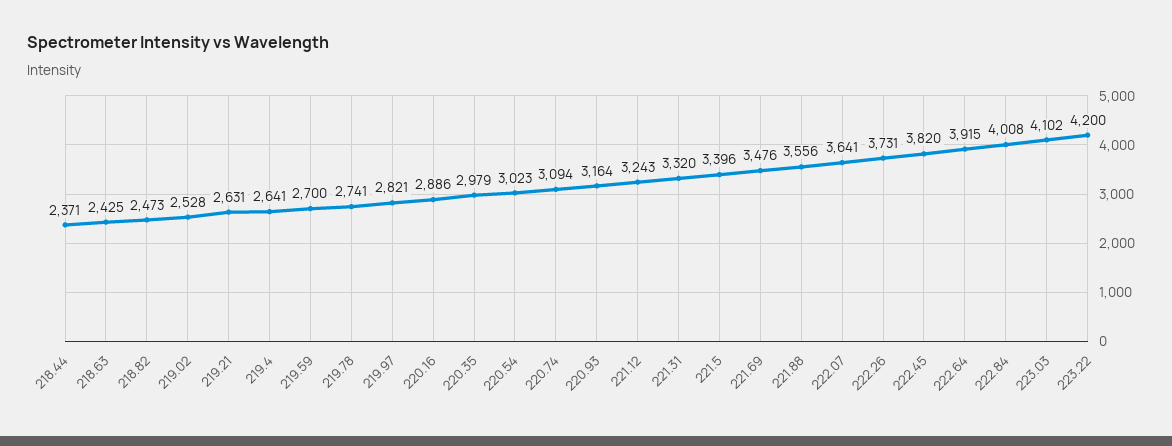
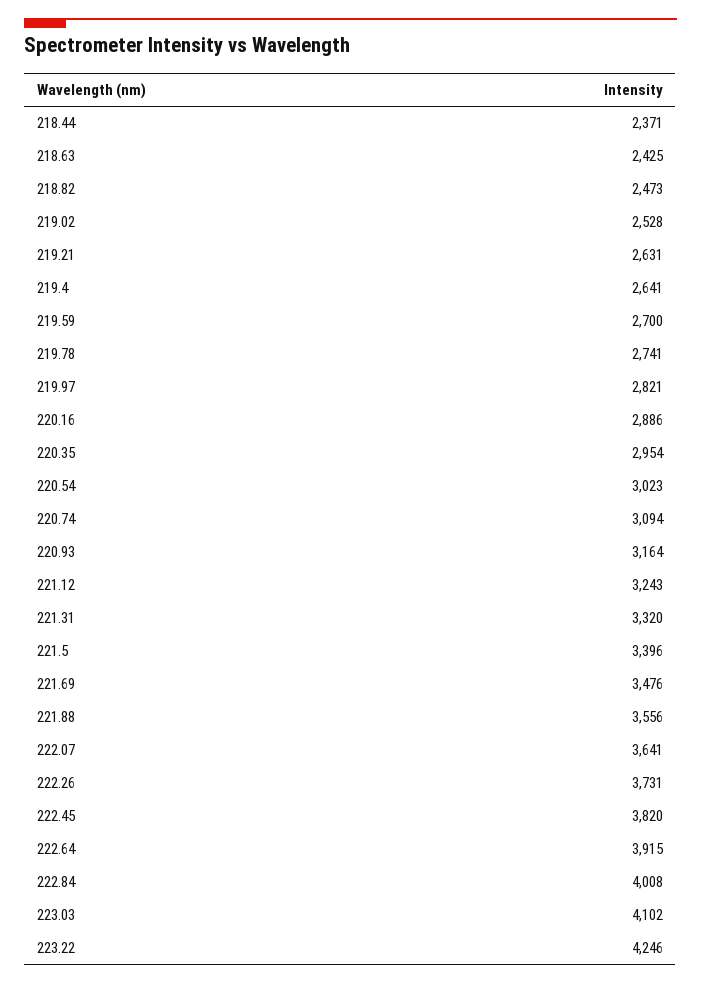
  {
    "218.44": 2371,
    "218.63": 2425,
    "218.82": 2473,
    "219.02": 2528,
    "219.21": 2631,
    "219.4": 2641,
    "219.59": 2700,
    "219.78": 2741,
    "219.97": 2821,
    "220.16": 2886,
-   "220.35": 2979,
+   "220.35": 2954,
    "220.54": 3023,
    "220.74": 3094,
    "220.93": 3164,
    "221.12": 3243,
    "221.31": 3320,
    "221.5": 3396,
    "221.69": 3476,
    "221.88": 3556,
    "222.07": 3641,
    "222.26": 3731,
    "222.45": 3820,
    "222.64": 3915,
    "222.84": 4008,
    "223.03": 4102,
-   "223.22": 4200
+   "223.22": 4246
  }

